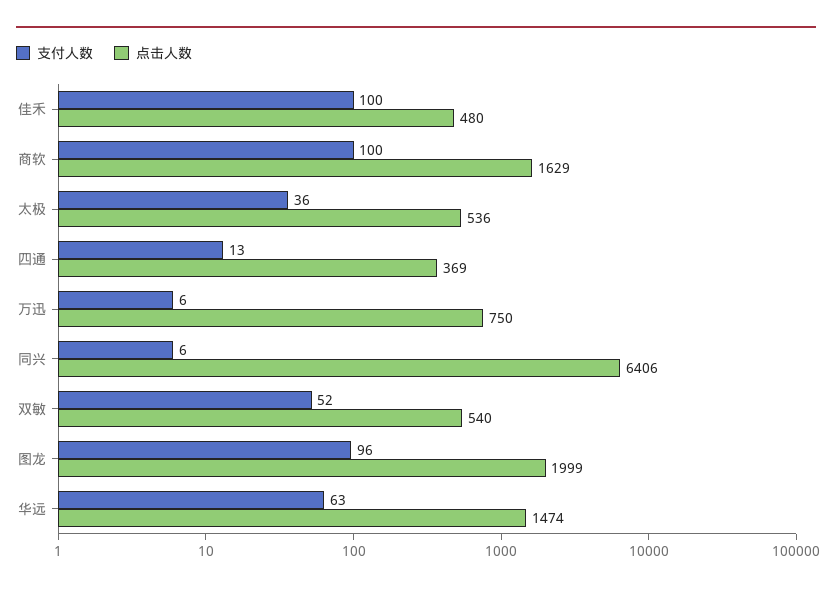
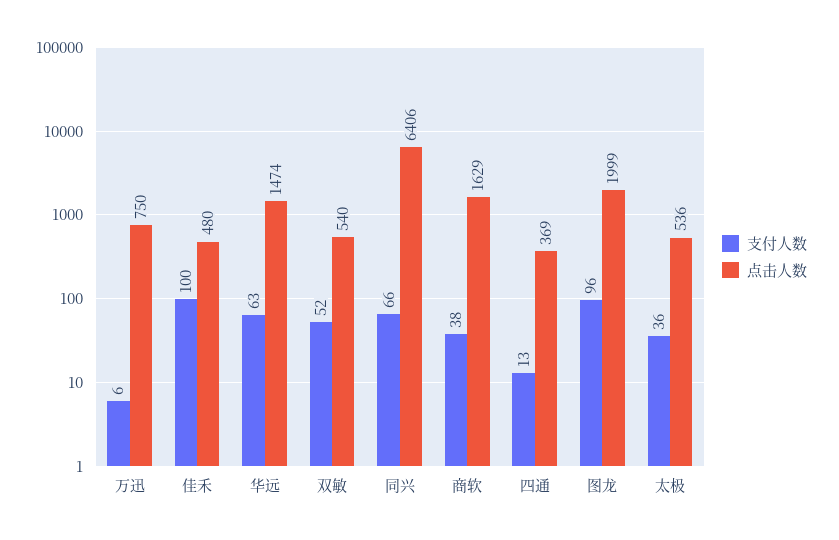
  {
    "支付人数": {
      "佳禾": 100,
-     "商软": 100,
+     "商软": 38,
      "太极": 36,
      "四通": 13,
      "万迅": 6,
-     "同兴": 6,
+     "同兴": 66,
      "双敏": 52,
      "图龙": 96,
      "华远": 63
    },
    "点击人数": {
      "佳禾": 480,
      "商软": 1629,
      "太极": 536,
      "四通": 369,
      "万迅": 750,
      "同兴": 6406,
      "双敏": 540,
      "图龙": 1999,
      "华远": 1474
    }
  }

